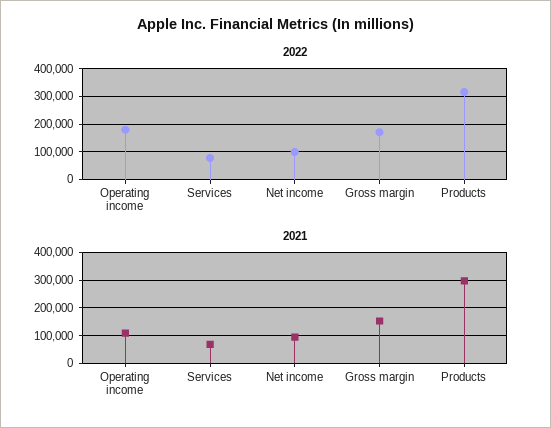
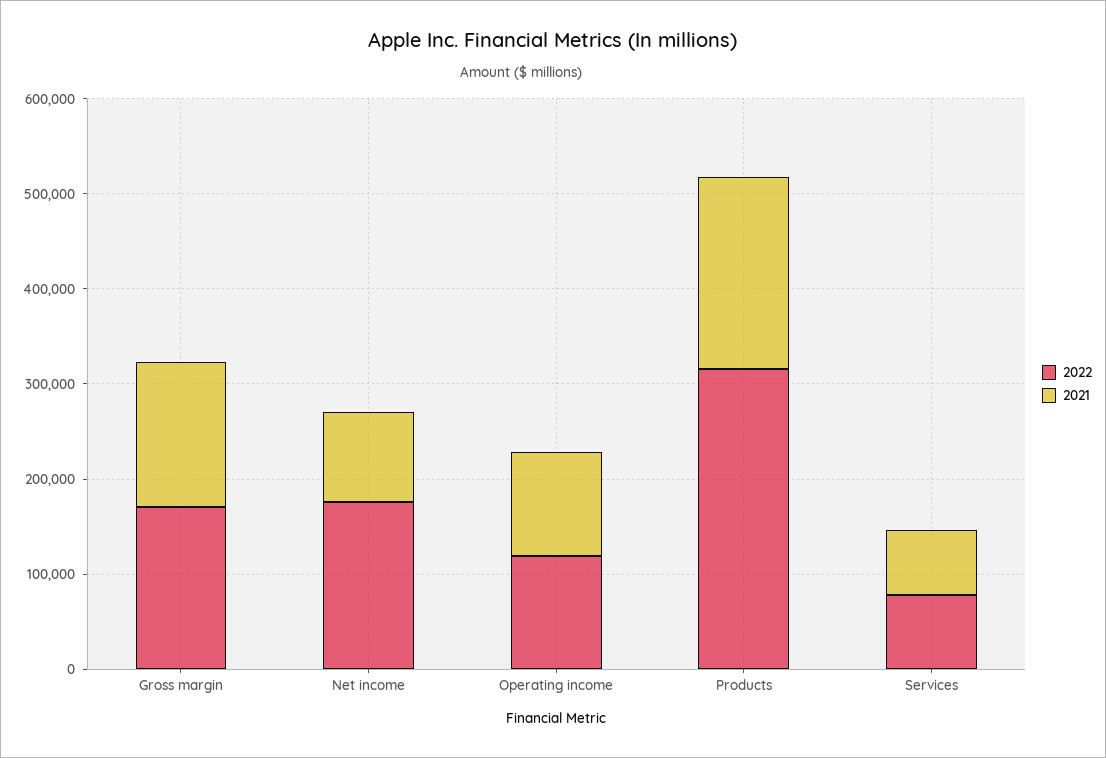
  {
    "2022": {
-     "Operating income": 175000,
+     "Operating income": 120000,
      "Services": 80000,
-     "Net income": 100000,
+     "Net income": 180000,
      "Gross margin": 180000,
      "Products": 320000
    },
    "2021": {
      "Operating income": 100000,
      "Services": 60000,
      "Net income": 100000,
      "Gross margin": 160000,
-     "Products": 300000
+     "Products": 200000
    }
  }

